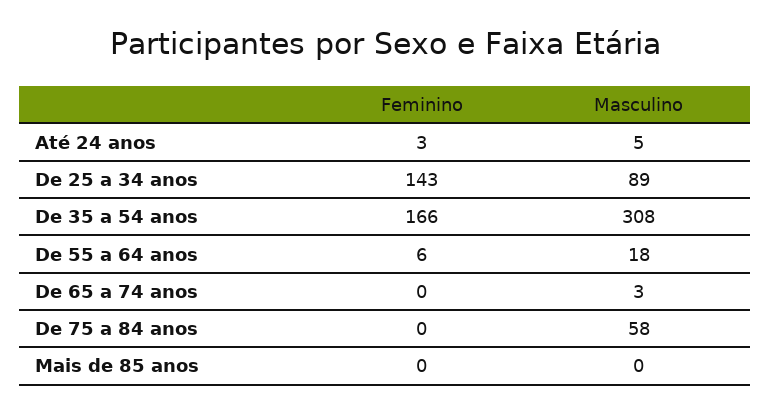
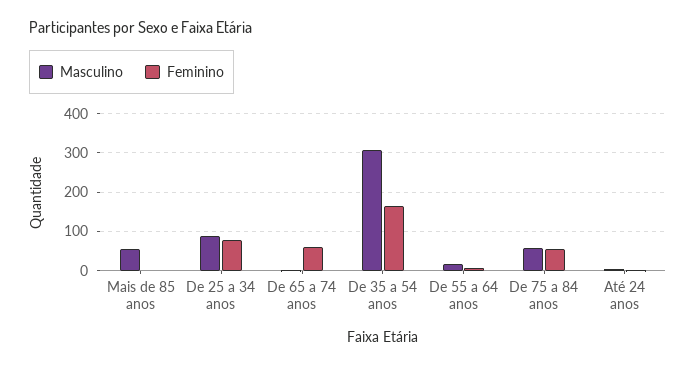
  {
    "Feminino": {
      "Até 24 anos": 3,
-     "De 25 a 34 anos": 143,
+     "De 25 a 34 anos": 80,
      "De 35 a 54 anos": 166,
      "De 55 a 64 anos": 6,
-     "De 65 a 74 anos": 0,
+     "De 65 a 74 anos": 60,
-     "De 75 a 84 anos": 0,
+     "De 75 a 84 anos": 60,
      "Mais de 85 anos": 0
    },
    "Masculino": {
      "Até 24 anos": 5,
      "De 25 a 34 anos": 89,
      "De 35 a 54 anos": 308,
      "De 55 a 64 anos": 18,
      "De 65 a 74 anos": 3,
      "De 75 a 84 anos": 58,
-     "Mais de 85 anos": 0
+     "Mais de 85 anos": 60
    }
  }

